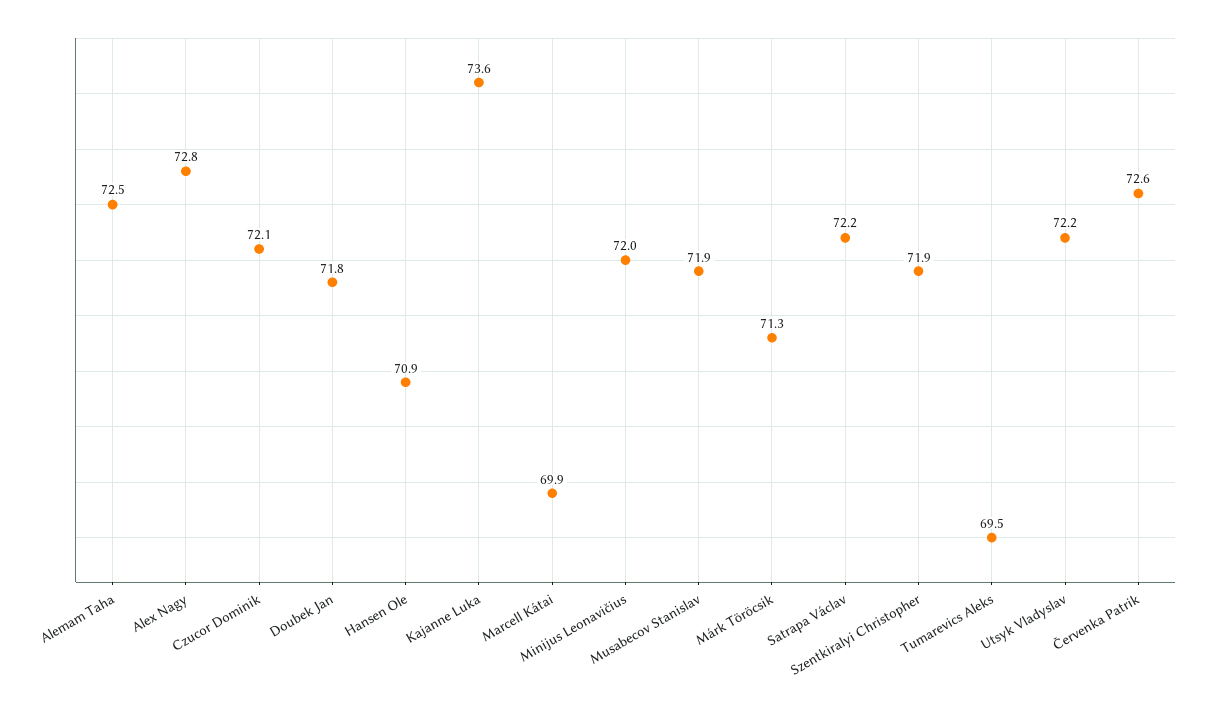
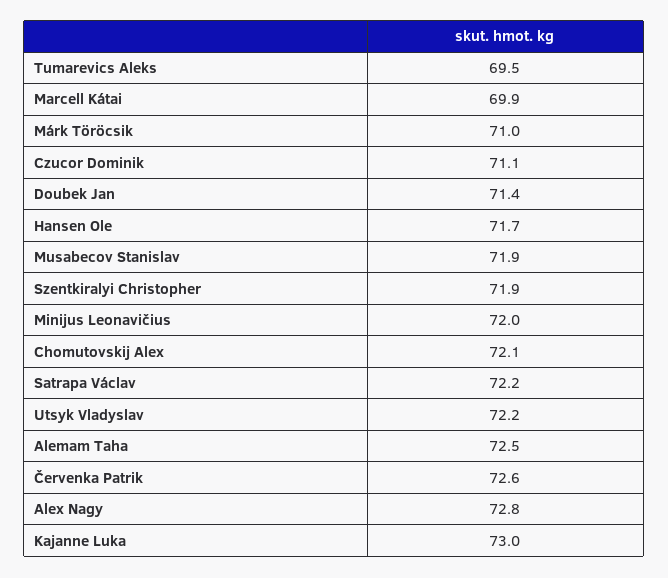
  {
    "Alemam Taha": 72.5,
    "Alex Nagy": 72.8,
-   "Czucor Dominik": 72.1,
+   "Czucor Dominik": 71.1,
-   "Doubek Jan": 71.8,
+   "Doubek Jan": 71.4,
-   "Hansen Ole": 70.9,
+   "Hansen Ole": 71.7,
-   "Kajanne Luka": 73.6,
+   "Kajanne Luka": 73,
    "Marcell Kátai": 69.9,
    "Minijus Leonavičius": 72,
    "Musabecov Stanislav": 71.9,
-   "Márk Töröcsik": 71.3,
+   "Márk Töröcsik": 71,
    "Satrapa Václav": 72.2,
    "Szentkiralyi Christopher": 71.9,
    "Tumarevics Aleks": 69.5,
    "Utsyk Vladyslav": 72.2,
-   "Červenka Patrik": 72.6
+   "Červenka Patrik": 72.6,
+   "Chomutovskij Alex": 72.1
  }

